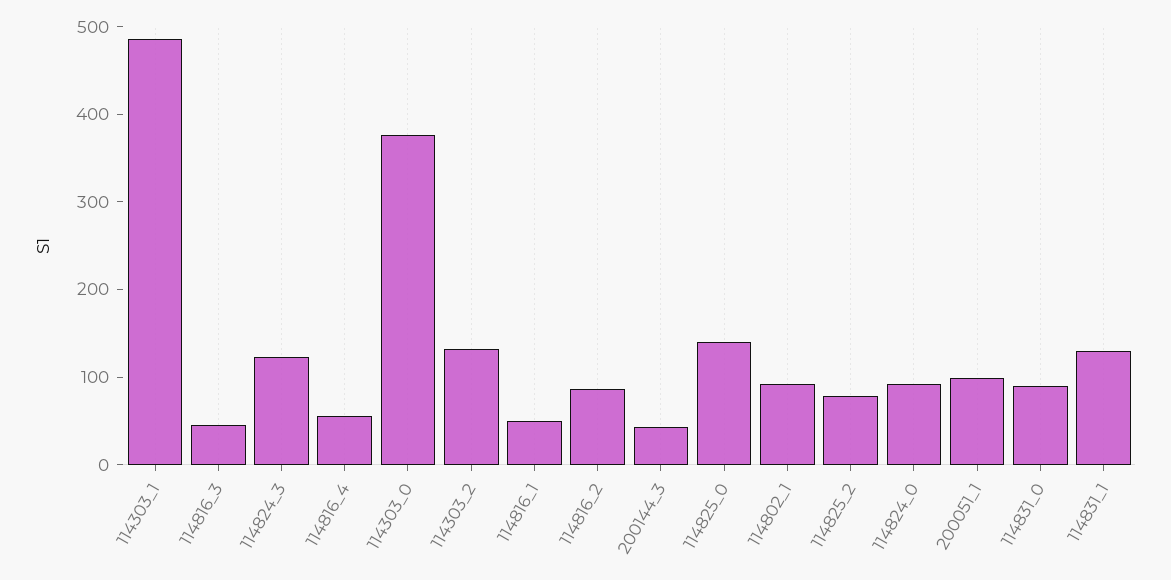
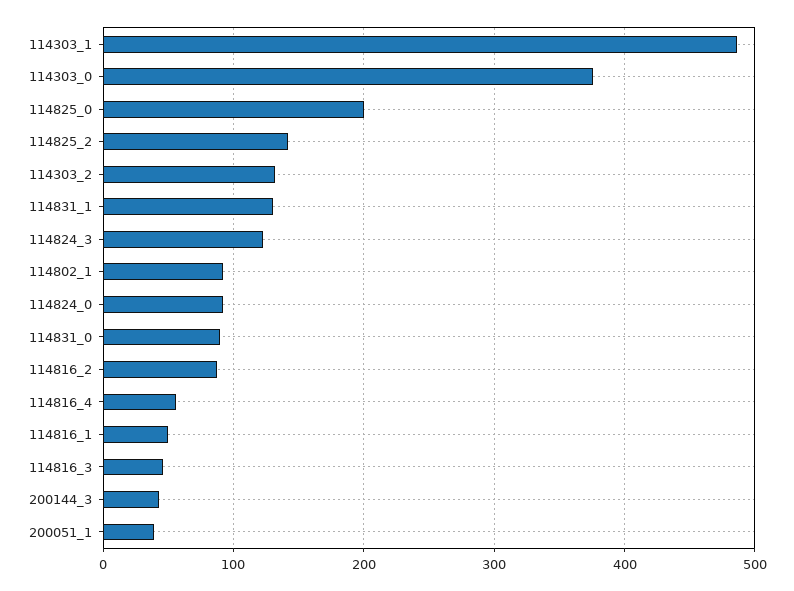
  {
    "114303_1": 490,
    "114816_3": 50,
    "114824_3": 120,
    "114816_4": 60,
    "114303_0": 380,
    "114303_2": 130,
    "114816_1": 50,
    "114816_2": 90,
    "200144_3": 40,
-   "114825_0": 140,
+   "114825_0": 200,
    "114802_1": 90,
-   "114825_2": 80,
+   "114825_2": 140,
    "114824_0": 90,
-   "200051_1": 100,
+   "200051_1": 40,
    "114831_0": 90,
    "114831_1": 130
  }

